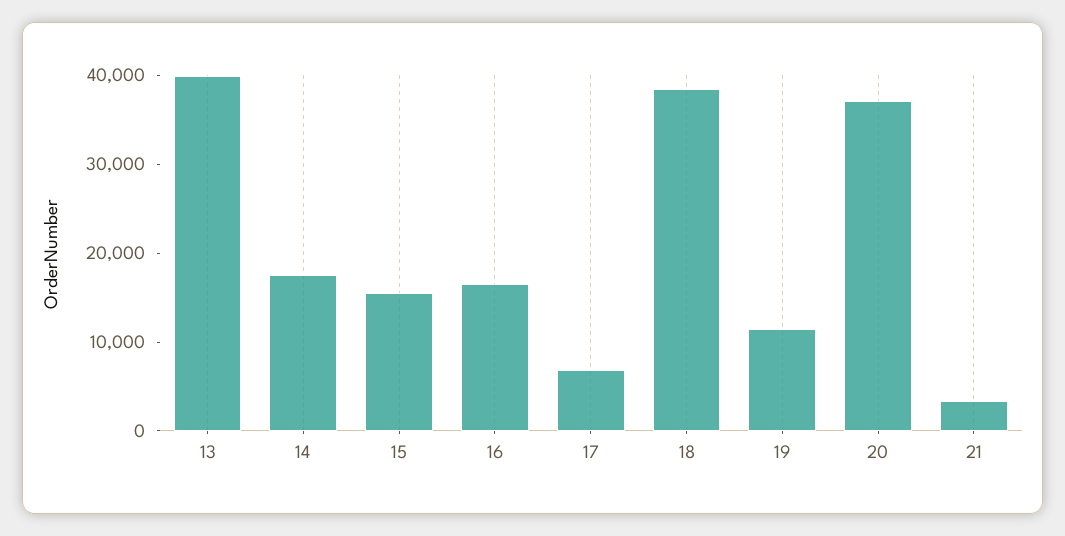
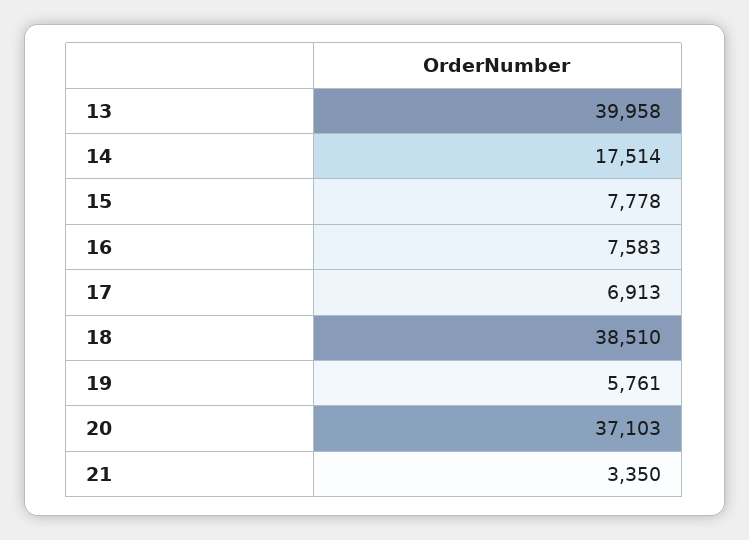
  {
    "13": 39958,
    "14": 17514,
-   "15": 16000,
+   "15": 7778,
-   "16": 16000,
+   "16": 7583,
    "17": 6913,
    "18": 38510,
-   "19": 12000,
+   "19": 5761,
    "20": 37103,
    "21": 3350
  }

